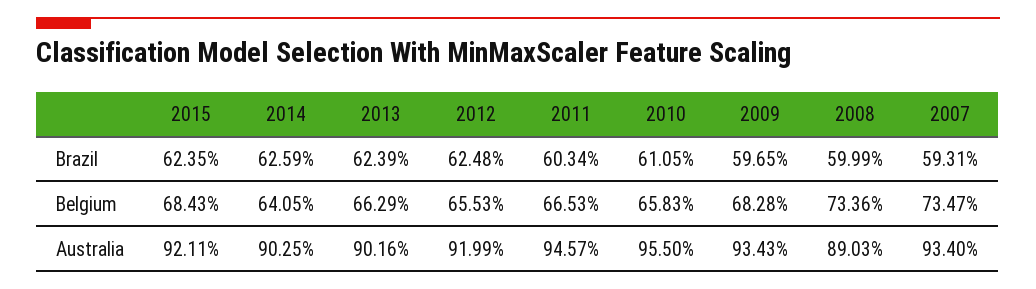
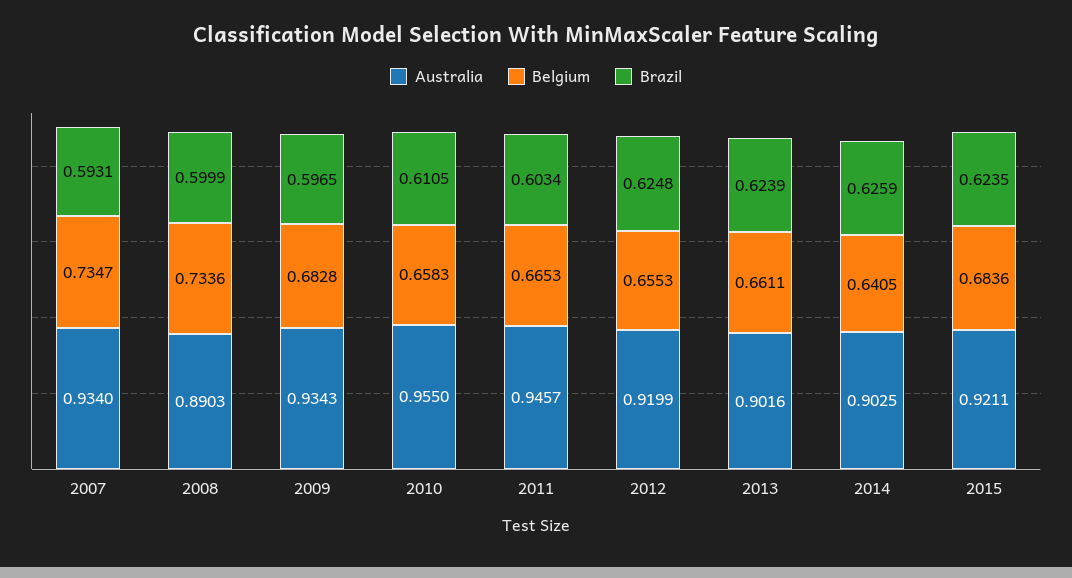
  {
    "Brazil": {
      "2015": 0.6235,
      "2014": 0.6259,
      "2013": 0.6239,
      "2012": 0.6248,
      "2011": 0.6034,
      "2010": 0.6105,
      "2009": 0.5965,
      "2008": 0.5999,
      "2007": 0.5931
    },
    "Belgium": {
-     "2015": 0.6843,
+     "2015": 0.6836,
      "2014": 0.6405,
-     "2013": 0.6629,
+     "2013": 0.6611,
      "2012": 0.6553,
      "2011": 0.6653,
      "2010": 0.6583,
      "2009": 0.6828,
      "2008": 0.7336,
      "2007": 0.7347
    },
    "Australia": {
      "2015": 0.9211,
      "2014": 0.9025,
      "2013": 0.9016,
      "2012": 0.9199,
      "2011": 0.9457,
      "2010": 0.955,
      "2009": 0.9343,
      "2008": 0.8903,
      "2007": 0.934
    }
  }

